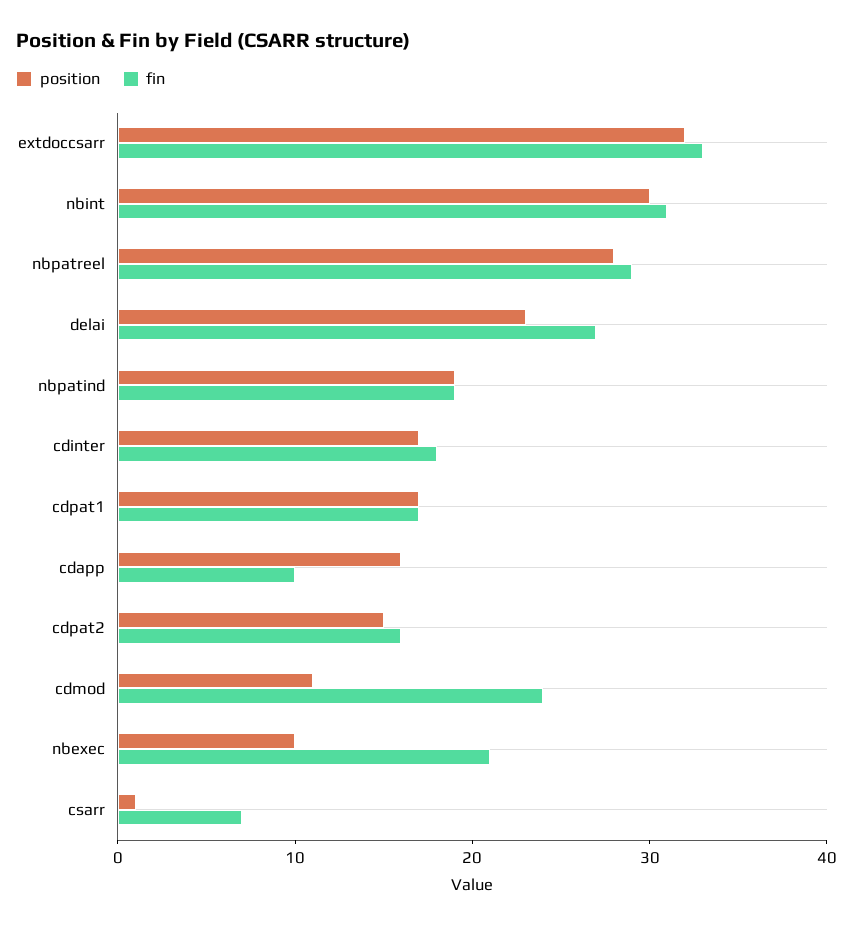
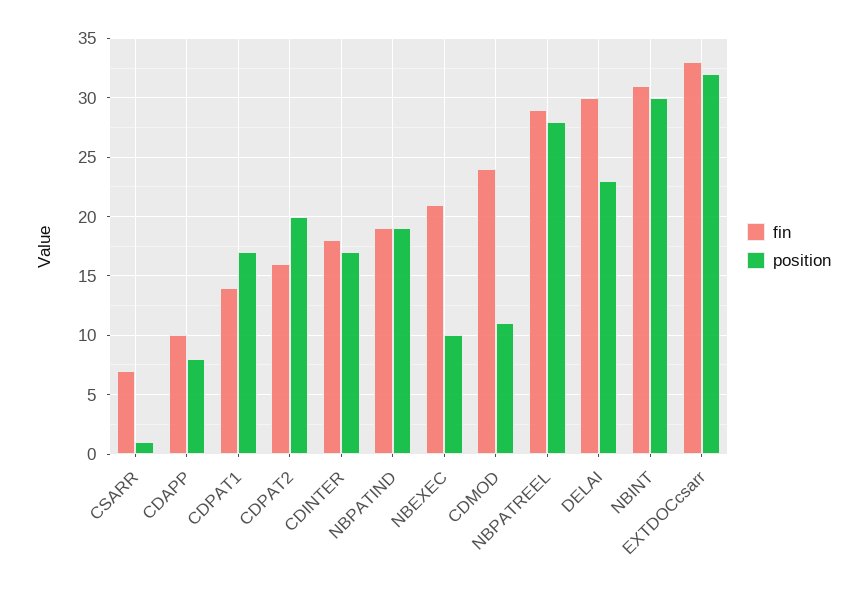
  {
    "position": {
      "extdoccsarr": 32,
      "nbint": 30,
      "nbpatreel": 28,
      "delai": 23,
      "nbpatind": 19,
      "cdinter": 17,
      "cdpat1": 17,
-     "cdapp": 16,
+     "cdapp": 8,
-     "cdpat2": 15,
+     "cdpat2": 20,
      "cdmod": 11,
      "nbexec": 10,
      "csarr": 1
    },
    "fin": {
      "extdoccsarr": 33,
      "nbint": 31,
      "nbpatreel": 29,
-     "delai": 27,
+     "delai": 30,
      "nbpatind": 19,
      "cdinter": 18,
-     "cdpat1": 17,
+     "cdpat1": 14,
      "cdapp": 10,
      "cdpat2": 16,
      "cdmod": 24,
      "nbexec": 21,
      "csarr": 7
    }
  }

